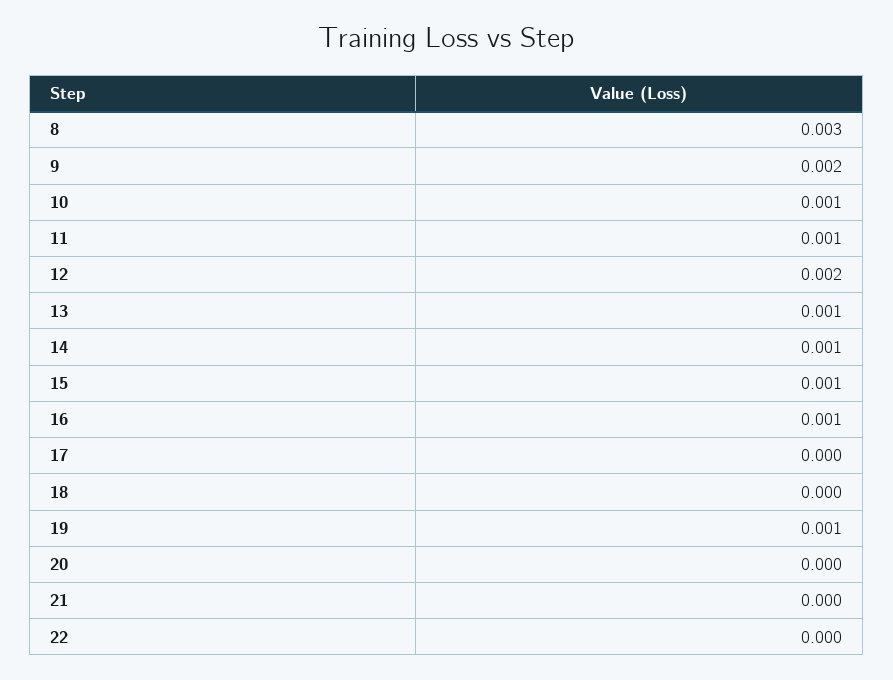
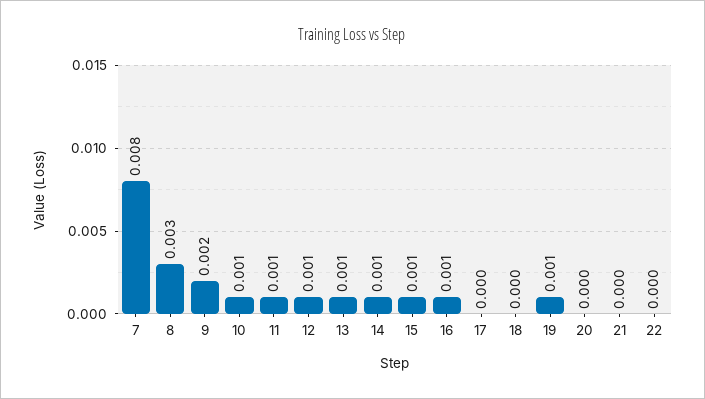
  {
    "8": 0.003,
    "9": 0.002,
    "10": 0.001,
    "11": 0.001,
-   "12": 0.002,
+   "12": 0.001,
    "13": 0.001,
    "14": 0.001,
    "15": 0.001,
    "16": 0.001,
    "17": 0,
    "18": 0,
    "19": 0.001,
    "20": 0,
    "21": 0,
-   "22": 0
+   "22": 0,
+   "7": 0.008
  }

